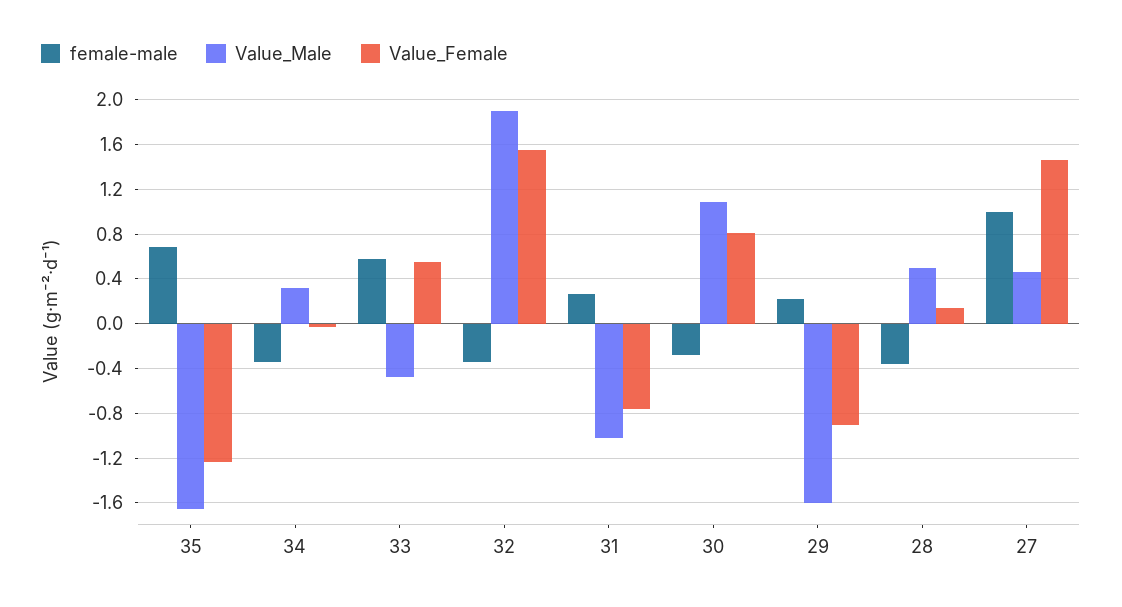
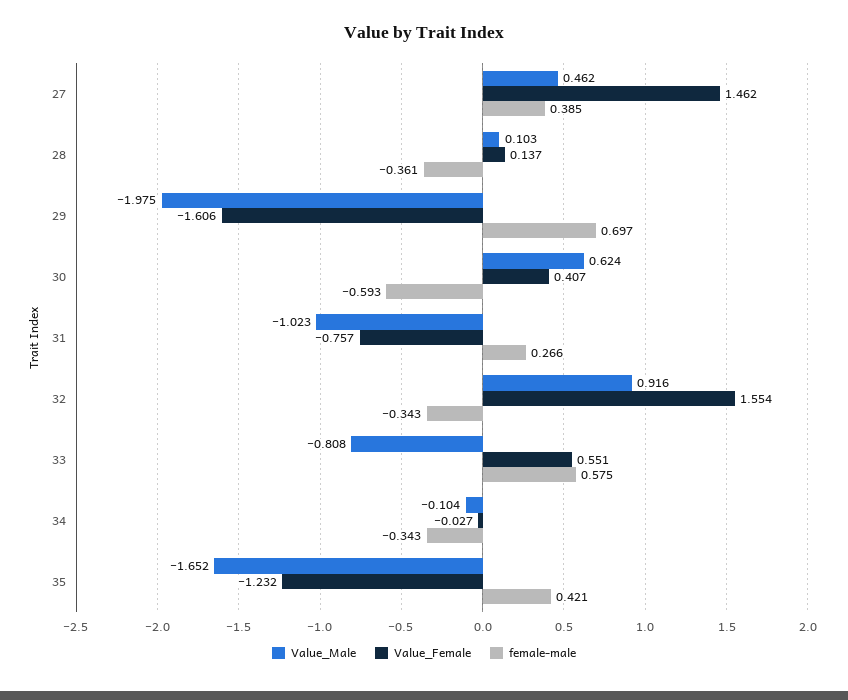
  {
    "female-male": {
-     "35": 0.7,
+     "35": 0.421,
      "34": -0.343,
      "33": 0.575,
      "32": -0.343,
      "31": 0.266,
-     "30": -0.3,
+     "30": -0.593,
-     "29": 0.2,
+     "29": 0.697,
      "28": -0.361,
-     "27": 1
+     "27": 0.385
    },
    "Value_Male": {
      "35": -1.652,
-     "34": 0.3,
+     "34": -0.104,
-     "33": -0.5,
+     "33": -0.808,
-     "32": 1.9,
+     "32": 0.916,
      "31": -1.023,
-     "30": 1.1,
+     "30": 0.624,
-     "29": -1.6,
+     "29": -1.975,
-     "28": 0.5,
+     "28": 0.103,
      "27": 0.462
    },
    "Value_Female": {
      "35": -1.232,
      "34": -0.027,
      "33": 0.551,
      "32": 1.554,
      "31": -0.757,
-     "30": 0.8,
+     "30": 0.407,
-     "29": -0.9,
+     "29": -1.606,
      "28": 0.137,
      "27": 1.462
    }
  }

